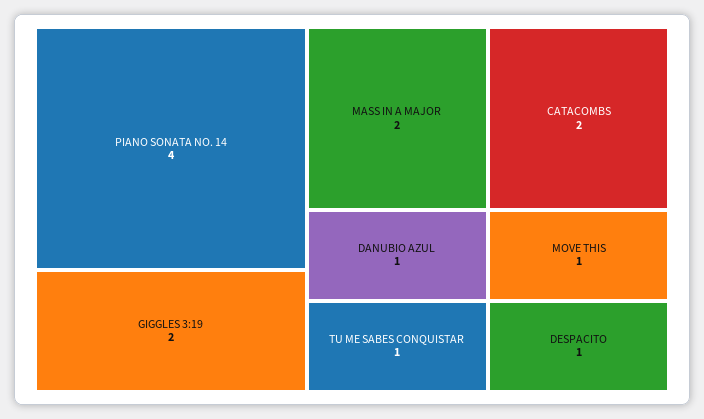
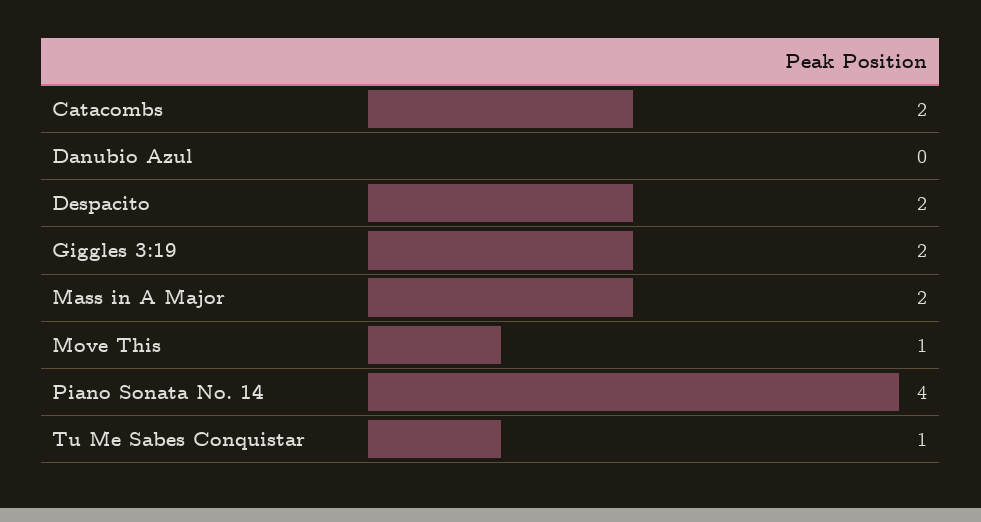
  {
    "PIANO SONATA NO. 14": 4,
    "GIGGLES 3:19": 2,
    "MASS IN A MAJOR": 2,
    "CATACOMBS": 2,
-   "DANUBIO AZUL": 1,
+   "DANUBIO AZUL": 0,
    "TU ME SABES CONQUISTAR": 1,
    "MOVE THIS": 1,
-   "DESPACITO": 1
+   "DESPACITO": 2
  }

